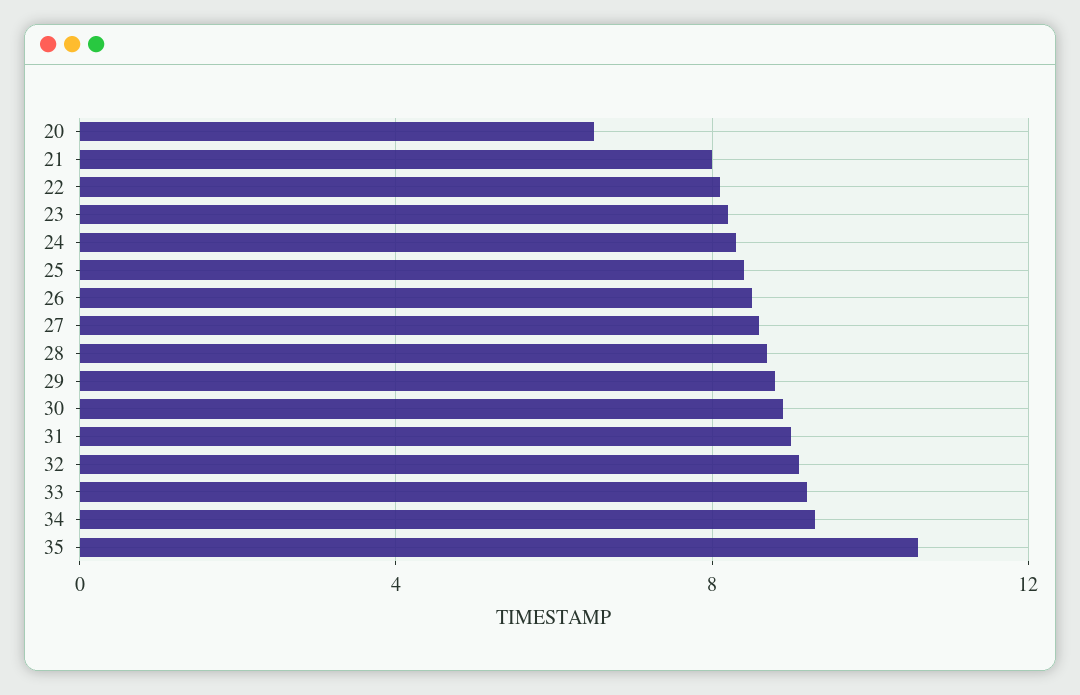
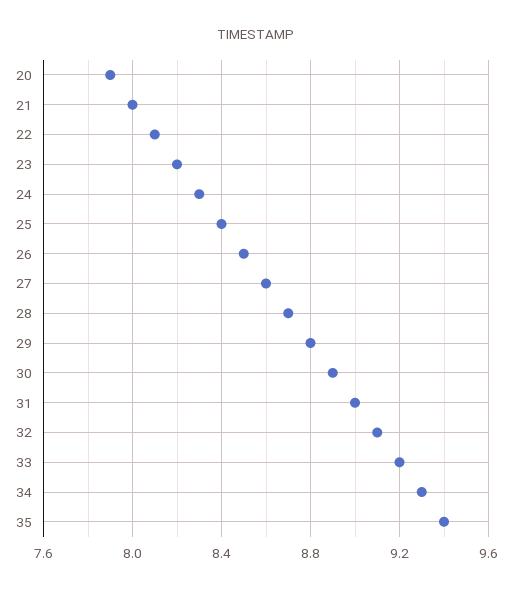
  {
-   "20": 6.5,
+   "20": 7.9,
    "21": 8,
    "22": 8.1,
    "23": 8.2,
    "24": 8.3,
    "25": 8.4,
    "26": 8.5,
    "27": 8.6,
    "28": 8.7,
    "29": 8.8,
    "30": 8.9,
    "31": 9,
    "32": 9.1,
    "33": 9.2,
    "34": 9.3,
-   "35": 10.5
+   "35": 9.4
  }

